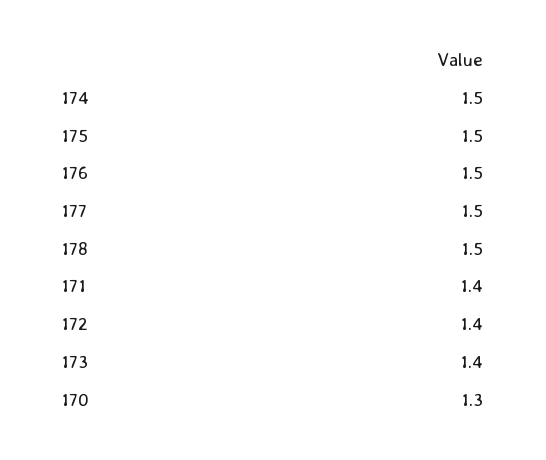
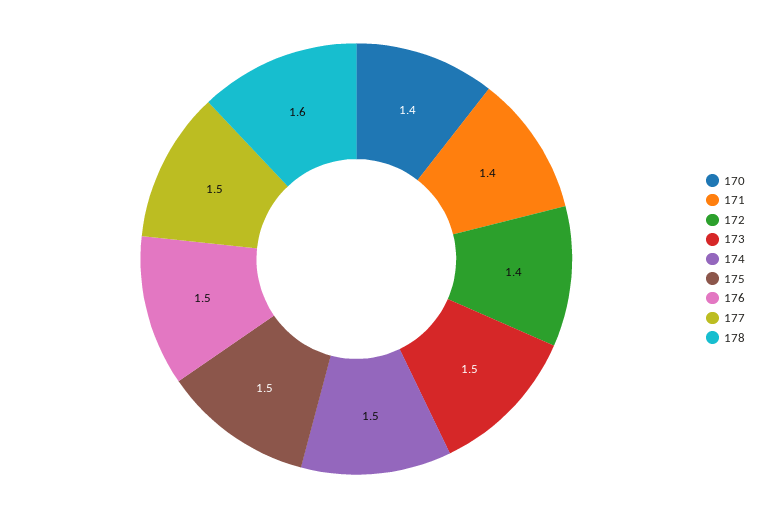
  {
    "174": 1.5,
    "175": 1.5,
    "176": 1.5,
    "177": 1.5,
-   "178": 1.5,
+   "178": 1.6,
    "171": 1.4,
    "172": 1.4,
-   "173": 1.4,
+   "173": 1.5,
-   "170": 1.3
+   "170": 1.4
  }

